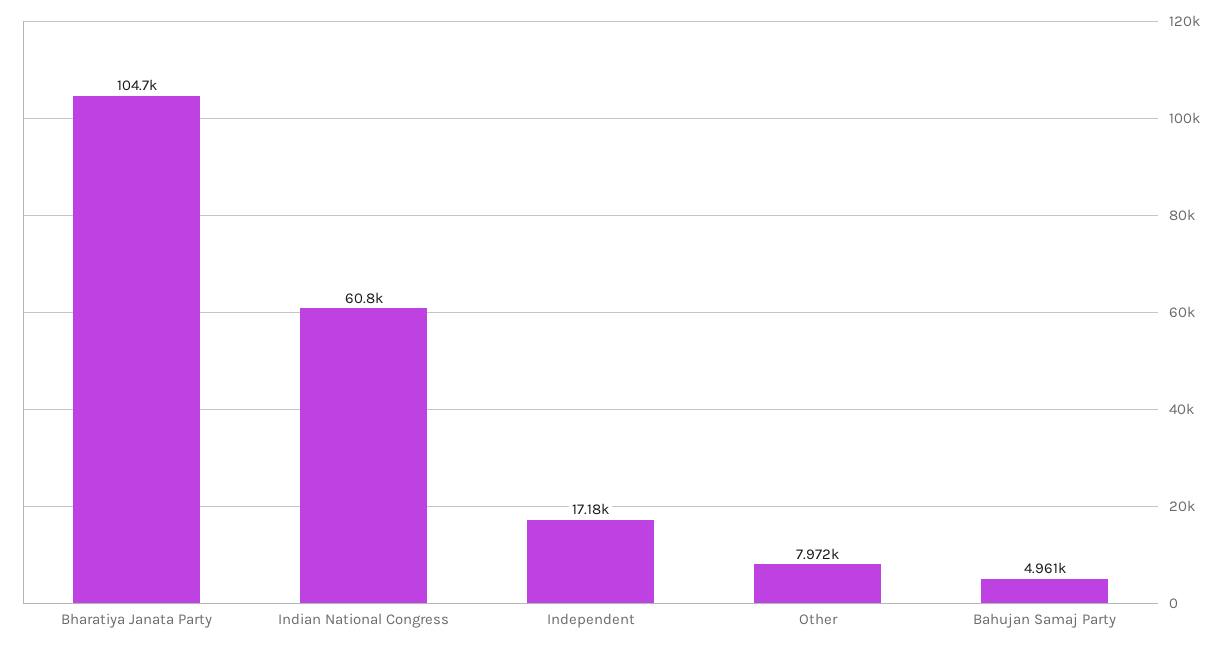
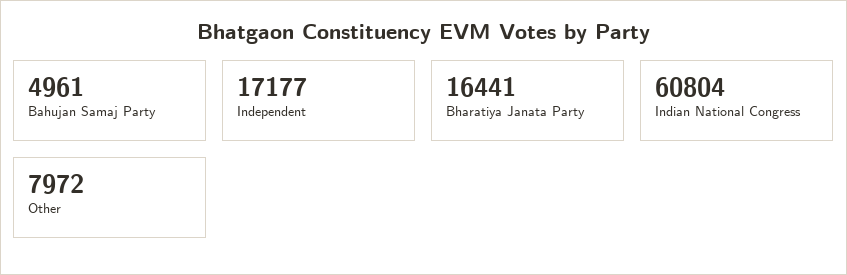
  {
-   "Bharatiya Janata Party": 104700,
+   "Bharatiya Janata Party": 16441,
    "Indian National Congress": 60804,
    "Independent": 17177,
    "Other": 7972,
    "Bahujan Samaj Party": 4961
  }

